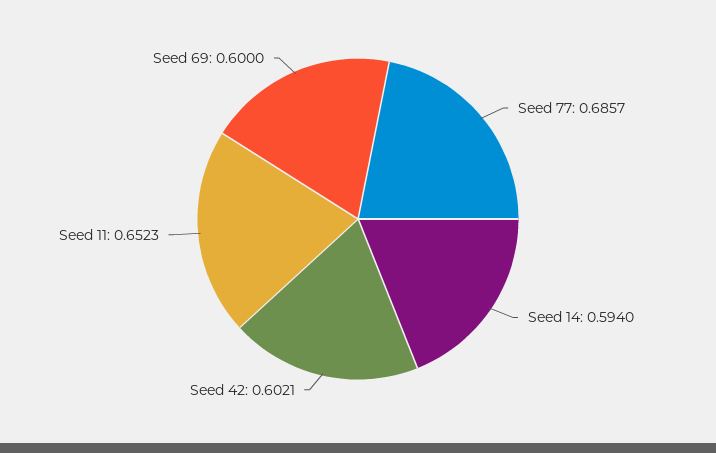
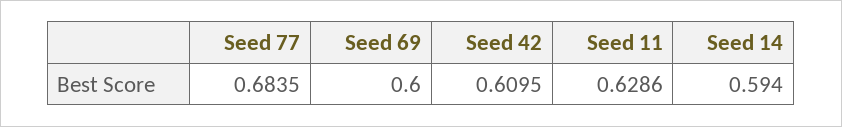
  {
-   "Seed 77": 0.6857,
+   "Seed 77": 0.6835,
    "Seed 14": 0.594,
-   "Seed 42": 0.6021,
+   "Seed 42": 0.6095,
-   "Seed 11": 0.6523,
+   "Seed 11": 0.6286,
    "Seed 69": 0.6
  }

